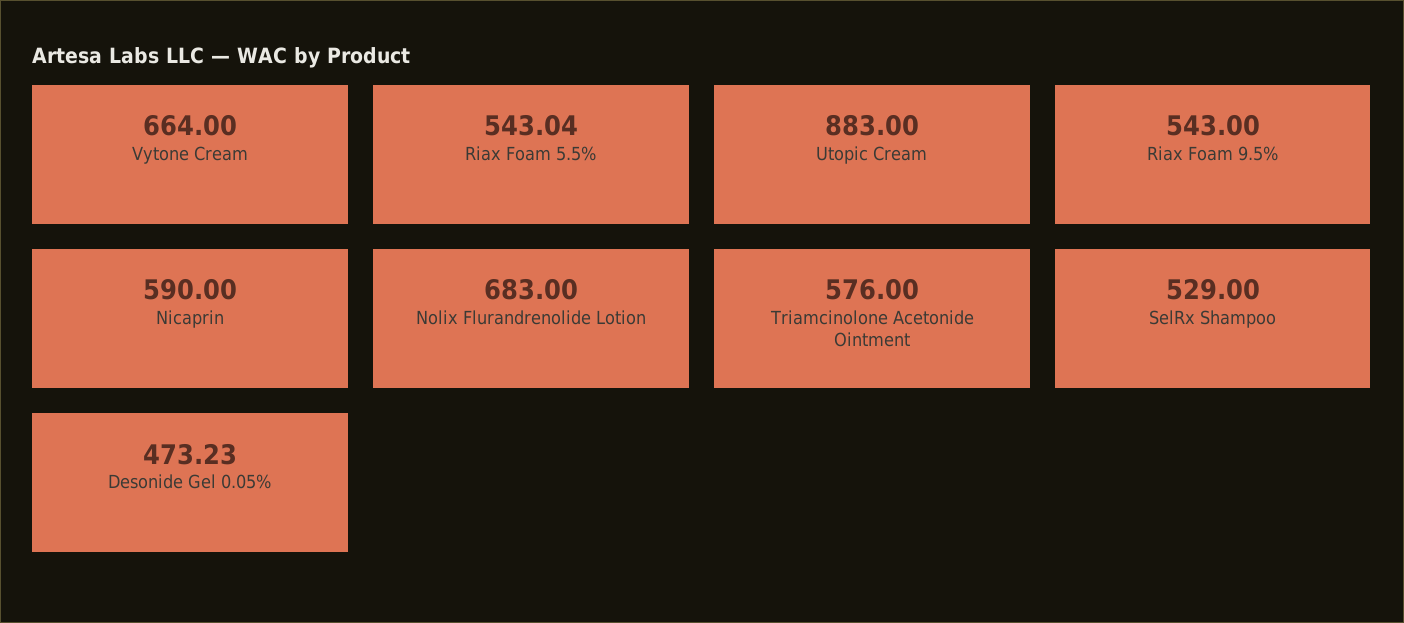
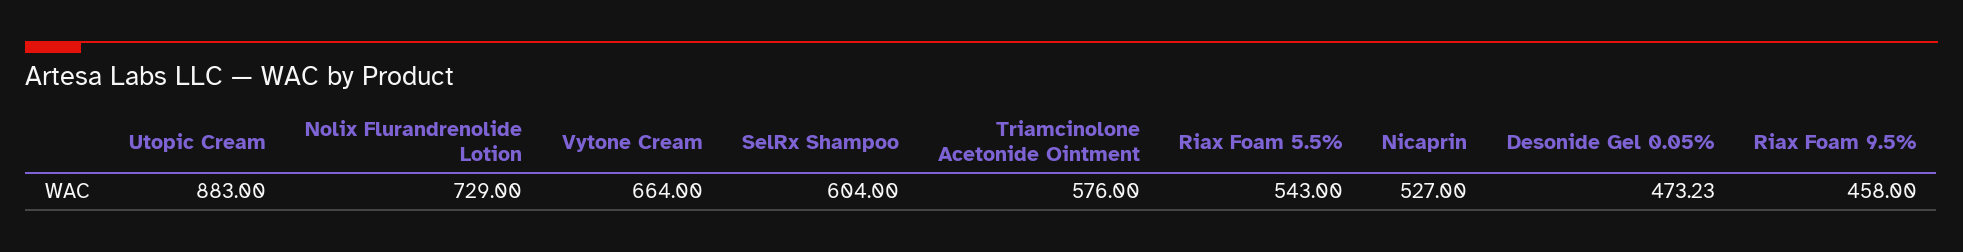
  {
    "Vytone Cream": 664,
-   "Riax Foam 5.5%": 543.04,
+   "Riax Foam 5.5%": 543,
    "Utopic Cream": 883,
-   "Riax Foam 9.5%": 543,
+   "Riax Foam 9.5%": 458,
-   "Nicaprin": 590,
+   "Nicaprin": 527,
-   "Nolix Flurandrenolide Lotion": 683,
+   "Nolix Flurandrenolide Lotion": 729,
    "Triamcinolone Acetonide Ointment": 576,
-   "SelRx Shampoo": 529,
+   "SelRx Shampoo": 604,
    "Desonide Gel 0.05%": 473.23
  }

